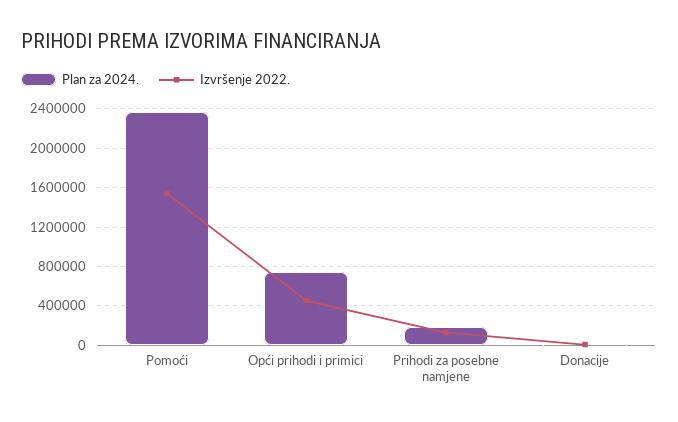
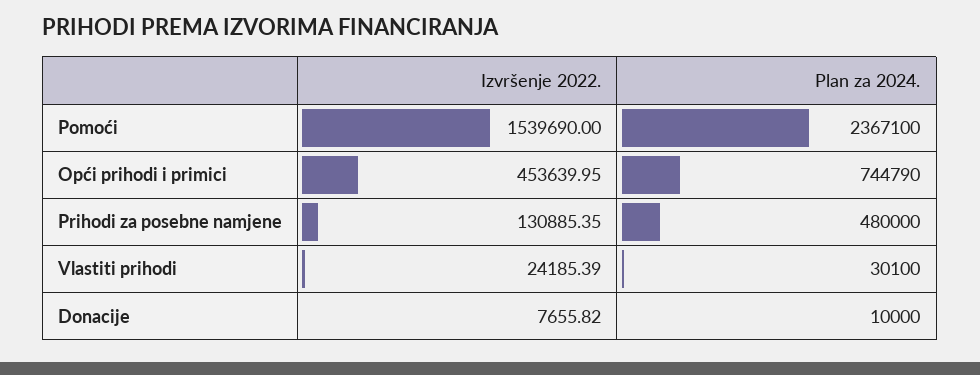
  {
    "Plan za 2024.": {
      "Pomoći": 2367100,
      "Opći prihodi i primici": 744790,
-     "Prihodi za posebne namjene": 200000,
+     "Prihodi za posebne namjene": 480000,
-     "Donacije": 10000
+     "Donacije": 10000,
+     "Vlastiti prihodi": 30100
    },
    "Izvršenje 2022.": {
      "Pomoći": 1539690,
      "Opći prihodi i primici": 453639.95,
      "Prihodi za posebne namjene": 130885.35,
-     "Donacije": 7655.82
+     "Donacije": 7655.82,
+     "Vlastiti prihodi": 24185.39
    }
  }

